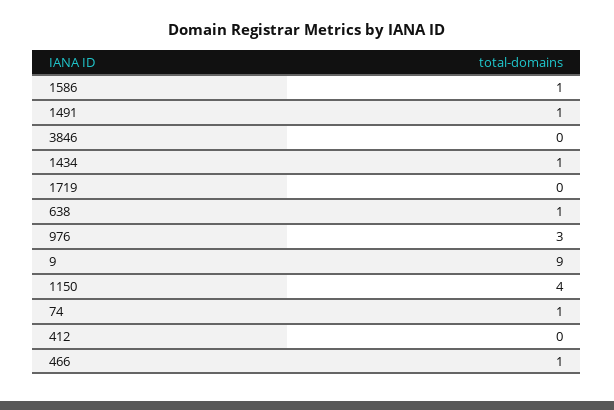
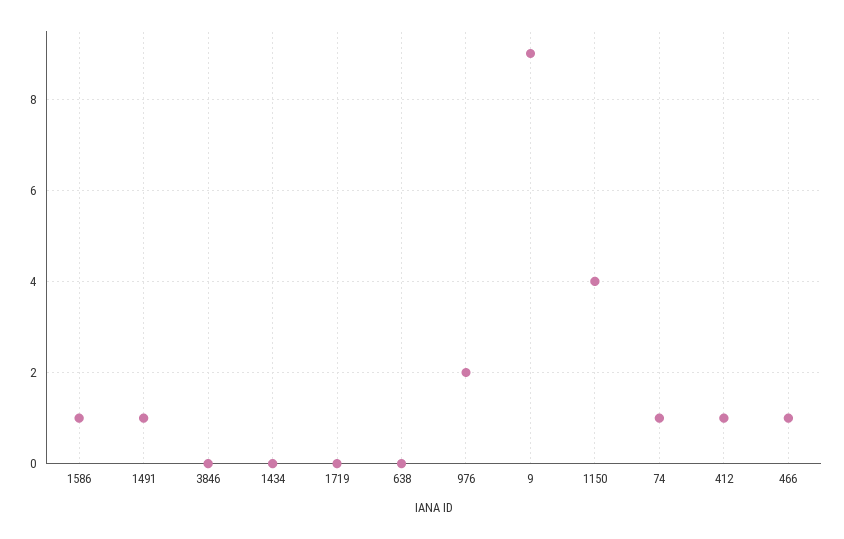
  {
    "1586": 1,
    "1491": 1,
    "3846": 0,
-   "1434": 1,
+   "1434": 0,
    "1719": 0,
-   "638": 1,
+   "638": 0,
-   "976": 3,
+   "976": 2,
    "9": 9,
    "1150": 4,
    "74": 1,
-   "412": 0,
+   "412": 1,
    "466": 1
  }

